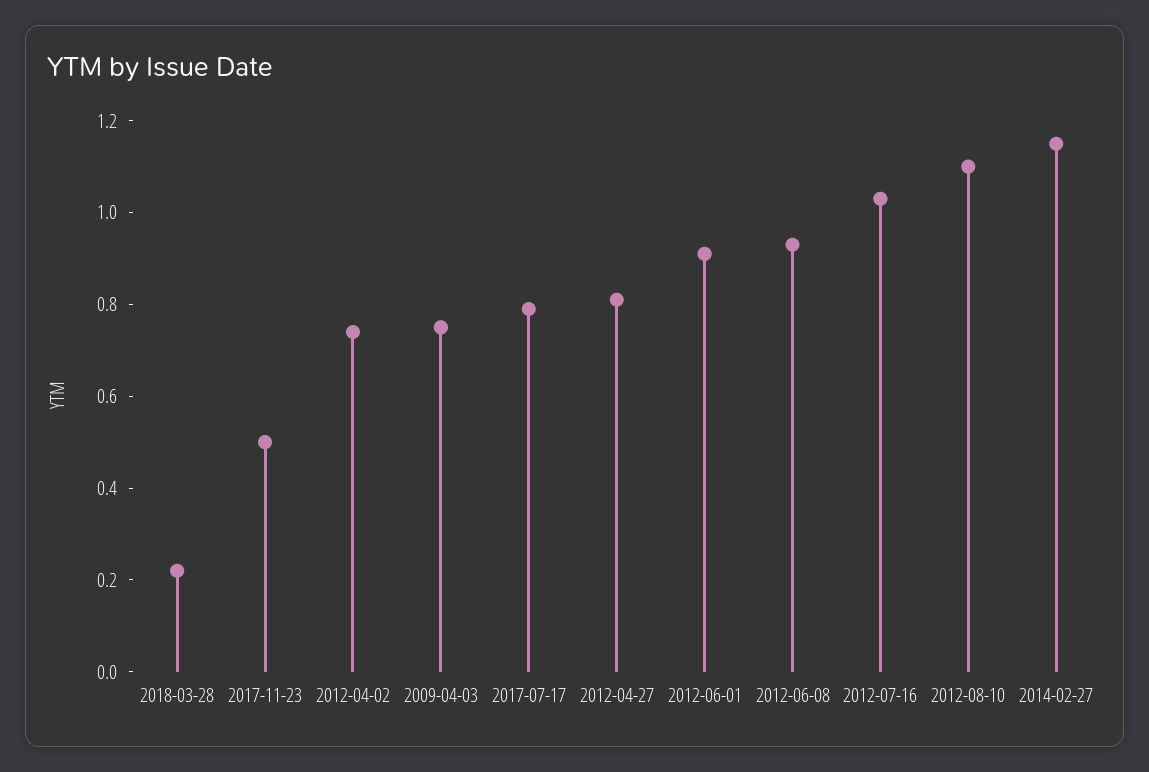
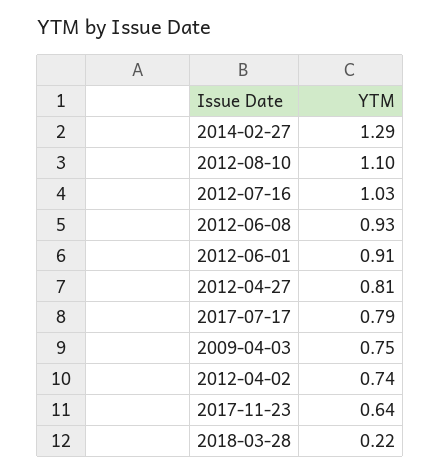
  {
    "2018-03-28": 0.22,
-   "2017-11-23": 0.5,
+   "2017-11-23": 0.64,
    "2012-04-02": 0.74,
    "2009-04-03": 0.75,
    "2017-07-17": 0.79,
    "2012-04-27": 0.81,
    "2012-06-01": 0.91,
    "2012-06-08": 0.93,
    "2012-07-16": 1.03,
    "2012-08-10": 1.1,
-   "2014-02-27": 1.15
+   "2014-02-27": 1.29
  }

